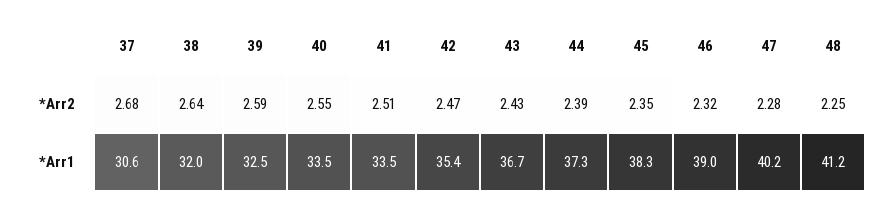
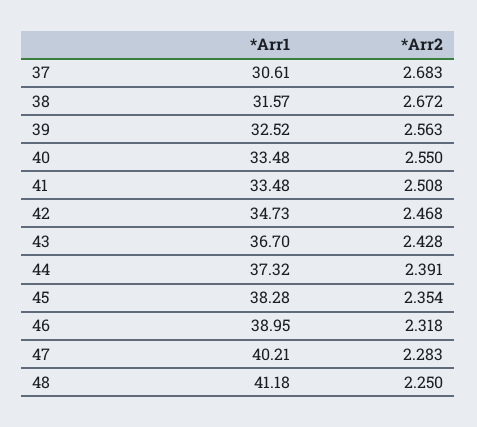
  {
    "37": {
      "*Arr2": 2.683,
      "*Arr1": 30.61
    },
    "38": {
-     "*Arr2": 2.64,
+     "*Arr2": 2.672,
-     "*Arr1": 32
+     "*Arr1": 31.57
    },
    "39": {
-     "*Arr2": 2.59,
+     "*Arr2": 2.563,
      "*Arr1": 32.52
    },
    "40": {
      "*Arr2": 2.55,
      "*Arr1": 33.48
    },
    "41": {
      "*Arr2": 2.508,
      "*Arr1": 33.48
    },
    "42": {
      "*Arr2": 2.468,
-     "*Arr1": 35.4
+     "*Arr1": 34.73
    },
    "43": {
      "*Arr2": 2.428,
      "*Arr1": 36.7
    },
    "44": {
      "*Arr2": 2.391,
      "*Arr1": 37.32
    },
    "45": {
      "*Arr2": 2.354,
      "*Arr1": 38.28
    },
    "46": {
      "*Arr2": 2.318,
      "*Arr1": 38.95
    },
    "47": {
      "*Arr2": 2.283,
      "*Arr1": 40.21
    },
    "48": {
      "*Arr2": 2.25,
      "*Arr1": 41.18
    }
  }

